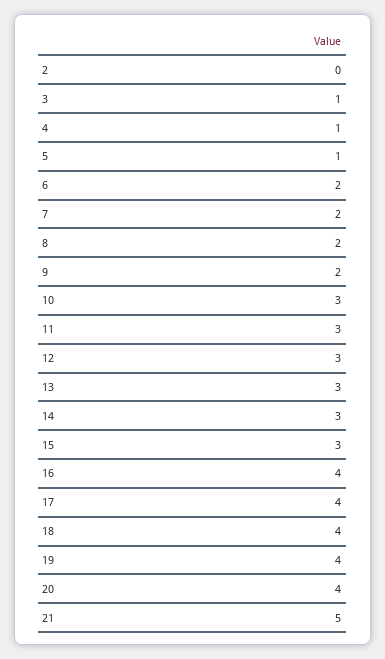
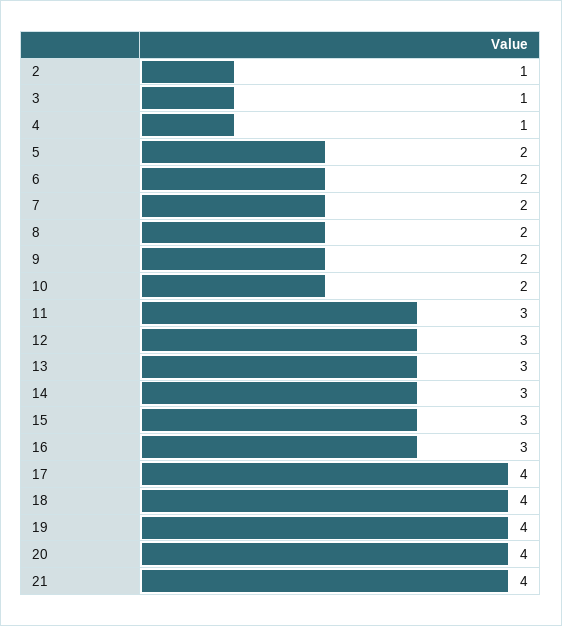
  {
-   "2": 0,
+   "2": 1,
    "3": 1,
    "4": 1,
-   "5": 1,
+   "5": 2,
    "6": 2,
    "7": 2,
    "8": 2,
    "9": 2,
-   "10": 3,
+   "10": 2,
    "11": 3,
    "12": 3,
    "13": 3,
    "14": 3,
    "15": 3,
-   "16": 4,
+   "16": 3,
    "17": 4,
    "18": 4,
    "19": 4,
    "20": 4,
-   "21": 5
+   "21": 4
  }

